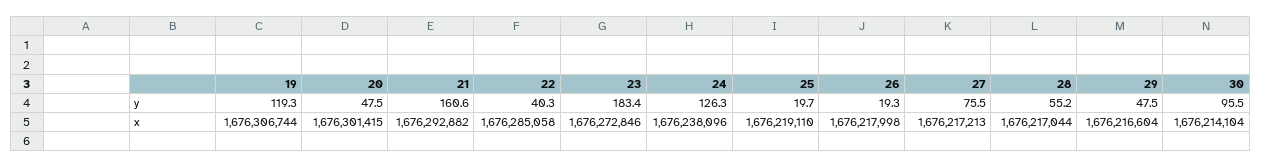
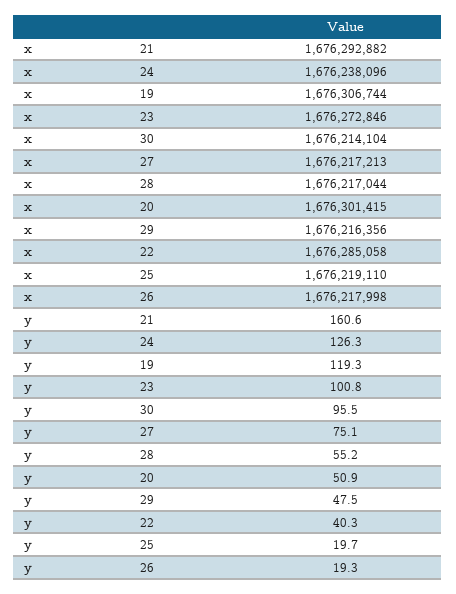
  {
    "19": {
      "y": 119.3,
      "x": 1676306744
    },
    "20": {
-     "y": 47.5,
+     "y": 50.9,
      "x": 1676301415
    },
    "21": {
      "y": 160.6,
      "x": 1676292882
    },
    "22": {
      "y": 40.3,
      "x": 1676285058
    },
    "23": {
-     "y": 183.4,
+     "y": 100.8,
      "x": 1676272846
    },
    "24": {
      "y": 126.3,
      "x": 1676238096
    },
    "25": {
      "y": 19.7,
      "x": 1676219110
    },
    "26": {
      "y": 19.3,
      "x": 1676217998
    },
    "27": {
-     "y": 75.5,
+     "y": 75.1,
      "x": 1676217213
    },
    "28": {
      "y": 55.2,
      "x": 1676217044
    },
    "29": {
      "y": 47.5,
-     "x": 1676216604
+     "x": 1676216356
    },
    "30": {
      "y": 95.5,
      "x": 1676214104
    }
  }

